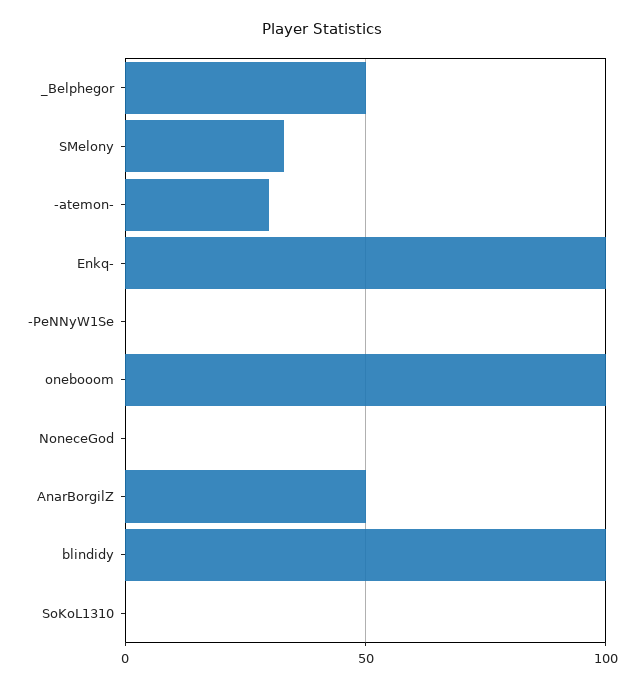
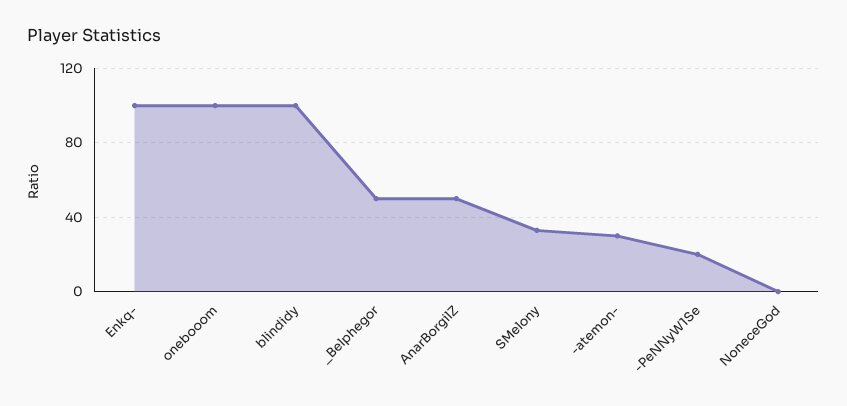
  {
    "_Belphegor": 50,
    "SMelony": 35,
    "-atemon-": 30,
    "Enkq-": 100,
-   "-PeNNyW1Se": 0,
+   "-PeNNyW1Se": 20,
    "onebooom": 100,
    "NoneceGod": 0,
    "AnarBorgilZ": 50,
-   "blindidy": 100,
+   "blindidy": 100
-   "SoKoL1310": 0
  }

